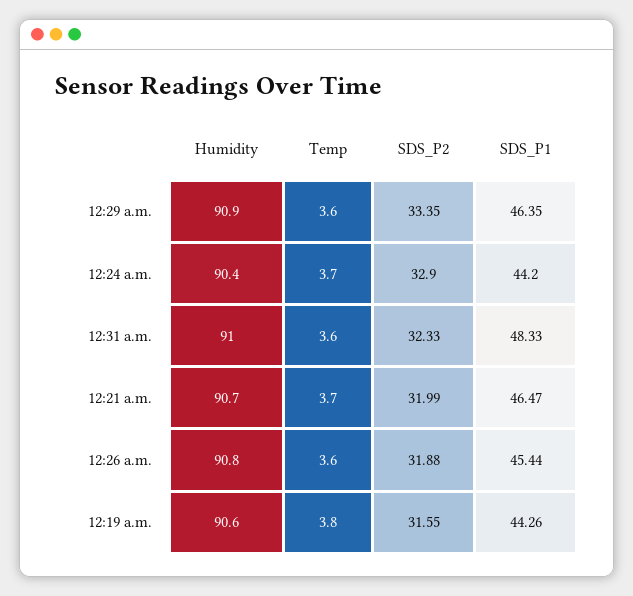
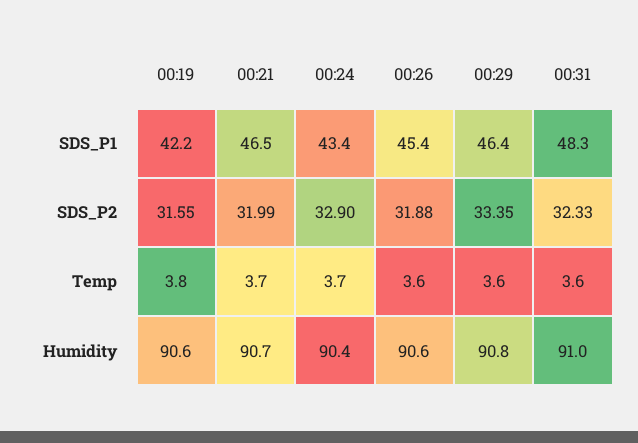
  {
    "Humidity": {
-     "12:29 a.m.": 90.9,
+     "12:29 a.m.": 90.8,
      "12:24 a.m.": 90.4,
      "12:31 a.m.": 91,
      "12:21 a.m.": 90.7,
-     "12:26 a.m.": 90.8,
+     "12:26 a.m.": 90.6,
      "12:19 a.m.": 90.6
    },
    "Temp": {
      "12:29 a.m.": 3.6,
      "12:24 a.m.": 3.7,
      "12:31 a.m.": 3.6,
      "12:21 a.m.": 3.7,
      "12:26 a.m.": 3.6,
      "12:19 a.m.": 3.8
    },
    "SDS_P2": {
      "12:29 a.m.": 33.35,
      "12:24 a.m.": 32.9,
      "12:31 a.m.": 32.33,
      "12:21 a.m.": 31.99,
      "12:26 a.m.": 31.88,
      "12:19 a.m.": 31.55
    },
    "SDS_P1": {
      "12:29 a.m.": 46.35,
-     "12:24 a.m.": 44.2,
+     "12:24 a.m.": 43.4,
      "12:31 a.m.": 48.33,
      "12:21 a.m.": 46.47,
      "12:26 a.m.": 45.44,
-     "12:19 a.m.": 44.26
+     "12:19 a.m.": 42.2
    }
  }

